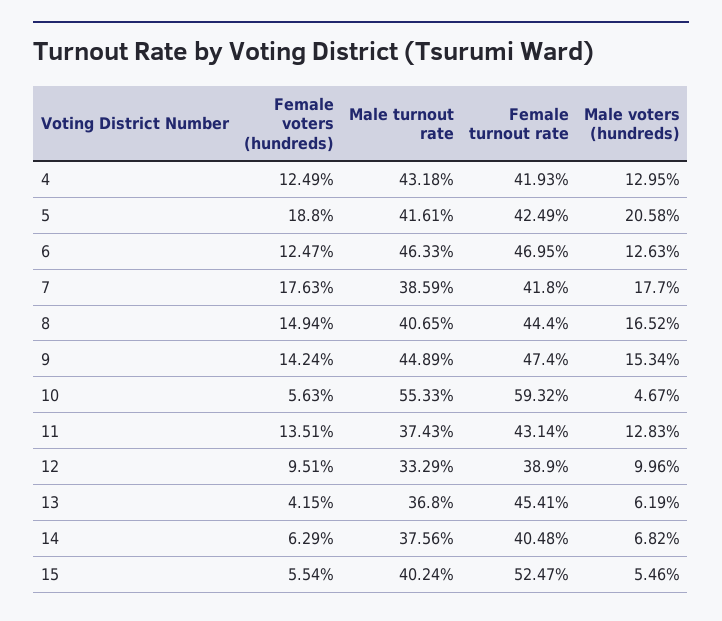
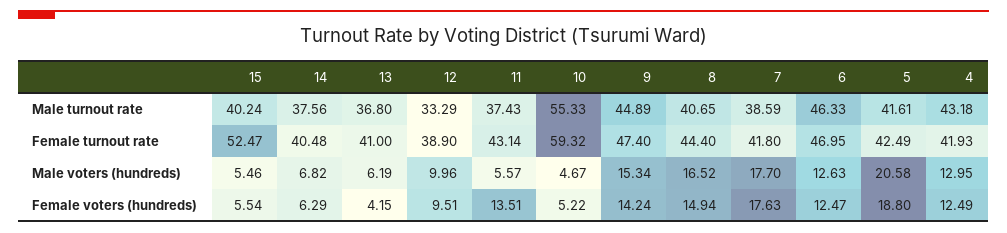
  {
    "Female voters (hundreds)": {
      "4": 12.49,
      "5": 18.8,
      "6": 12.47,
      "7": 17.63,
      "8": 14.94,
      "9": 14.24,
-     "10": 5.63,
+     "10": 5.22,
      "11": 13.51,
      "12": 9.51,
      "13": 4.15,
      "14": 6.29,
      "15": 5.54
    },
    "Male turnout rate": {
      "4": 43.18,
      "5": 41.61,
      "6": 46.33,
      "7": 38.59,
      "8": 40.65,
      "9": 44.89,
      "10": 55.33,
      "11": 37.43,
      "12": 33.29,
      "13": 36.8,
      "14": 37.56,
      "15": 40.24
    },
    "Female turnout rate": {
      "4": 41.93,
      "5": 42.49,
      "6": 46.95,
      "7": 41.8,
      "8": 44.4,
      "9": 47.4,
      "10": 59.32,
      "11": 43.14,
      "12": 38.9,
-     "13": 45.41,
+     "13": 41,
      "14": 40.48,
      "15": 52.47
    },
    "Male voters (hundreds)": {
      "4": 12.95,
      "5": 20.58,
      "6": 12.63,
      "7": 17.7,
      "8": 16.52,
      "9": 15.34,
      "10": 4.67,
-     "11": 12.83,
+     "11": 5.57,
      "12": 9.96,
      "13": 6.19,
      "14": 6.82,
      "15": 5.46
    }
  }

